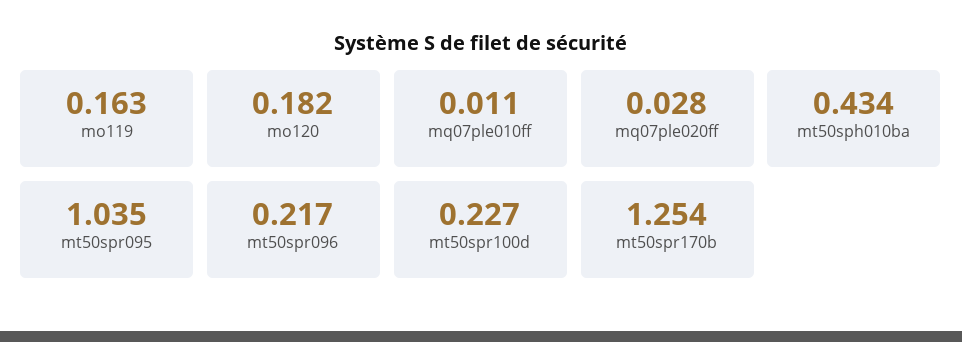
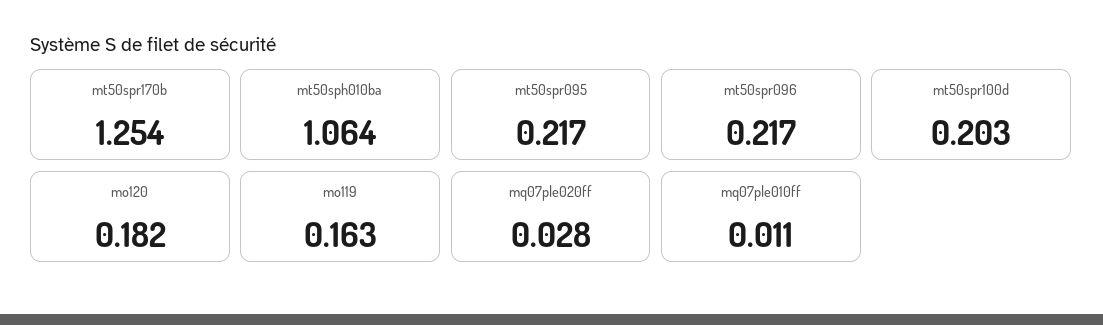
  {
    "mo119": 0.163,
    "mo120": 0.182,
    "mq07ple010ff": 0.011,
    "mq07ple020ff": 0.028,
-   "mt50sph010ba": 0.434,
+   "mt50sph010ba": 1.064,
-   "mt50spr095": 1.035,
+   "mt50spr095": 0.217,
    "mt50spr096": 0.217,
-   "mt50spr100d": 0.227,
+   "mt50spr100d": 0.203,
    "mt50spr170b": 1.254
  }

